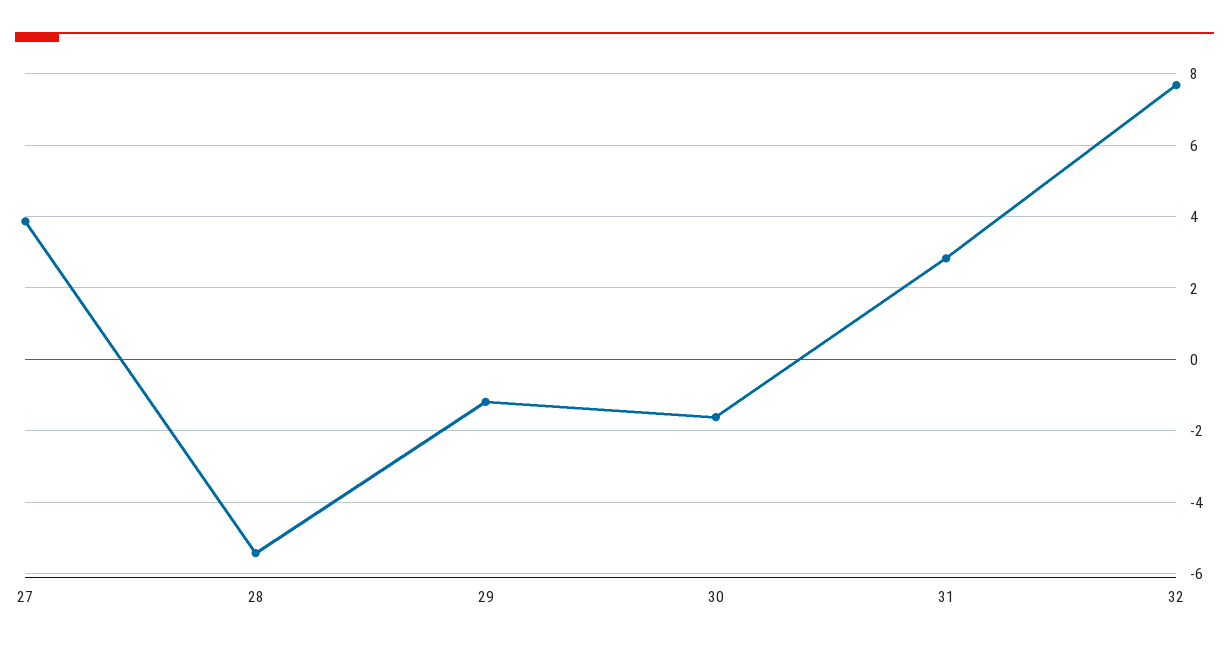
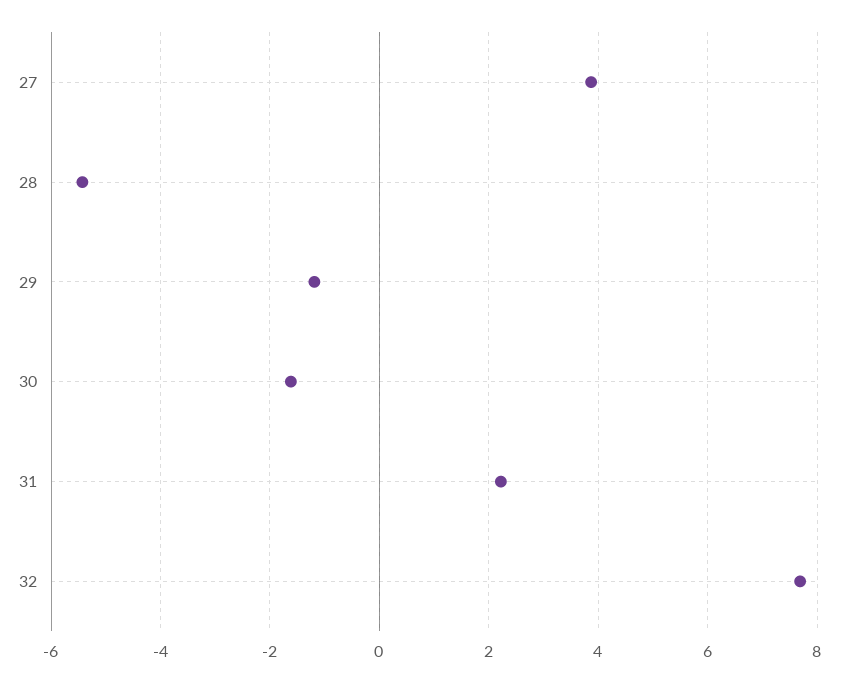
  {
    "27": 3.8,
    "28": -5.4,
    "29": -1.2,
    "30": -1.6,
-   "31": 2.8,
+   "31": 2.2,
    "32": 7.6
  }

